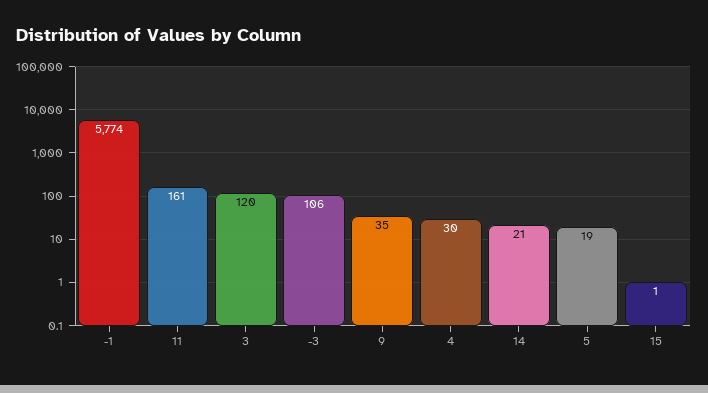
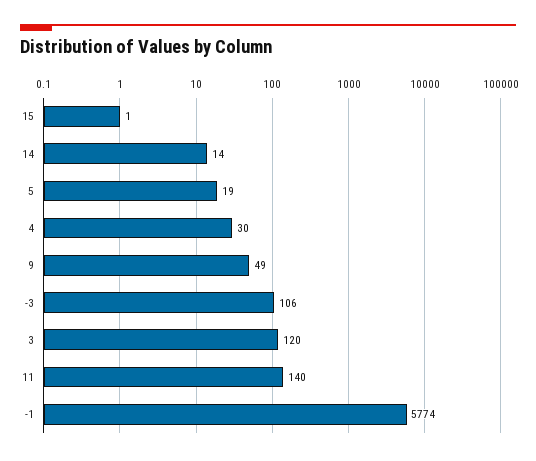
  {
    "-1": 5774,
-   "11": 161,
+   "11": 140,
    "3": 120,
    "-3": 106,
-   "9": 35,
+   "9": 49,
    "4": 30,
-   "14": 21,
+   "14": 14,
    "5": 19,
    "15": 1
  }

